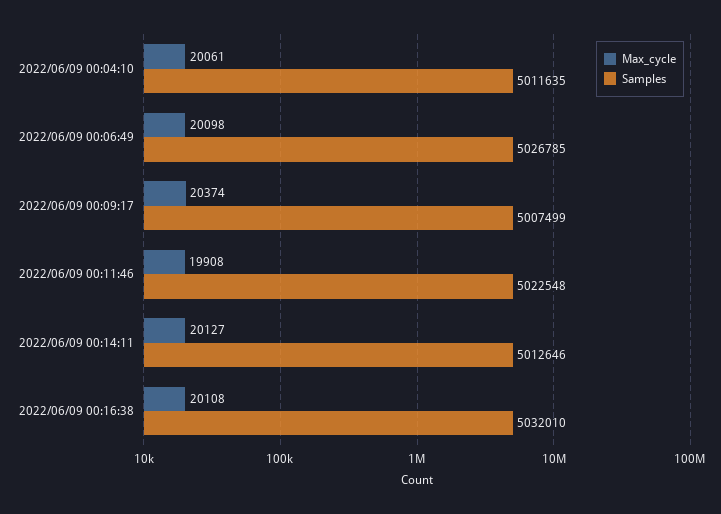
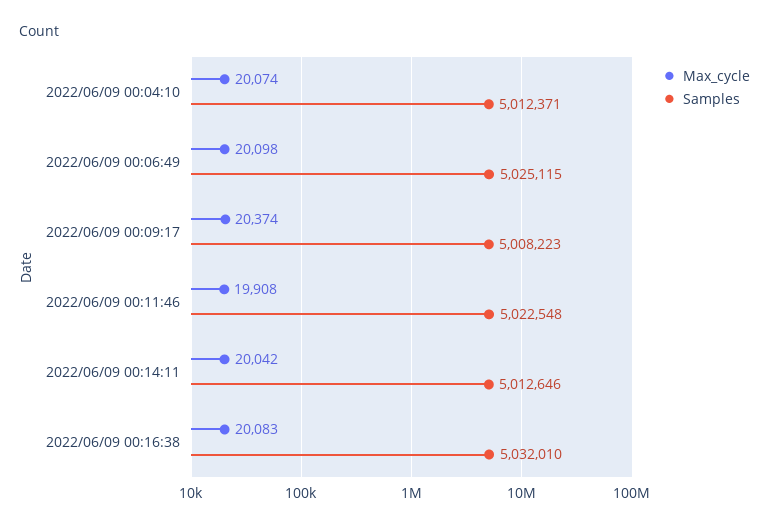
  {
    "Max_cycle": {
-     "2022/06/09 00:04:10": 20061,
+     "2022/06/09 00:04:10": 20074,
      "2022/06/09 00:06:49": 20098,
      "2022/06/09 00:09:17": 20374,
      "2022/06/09 00:11:46": 19908,
-     "2022/06/09 00:14:11": 20127,
+     "2022/06/09 00:14:11": 20042,
-     "2022/06/09 00:16:38": 20108
+     "2022/06/09 00:16:38": 20083
    },
    "Samples": {
-     "2022/06/09 00:04:10": 5011635,
+     "2022/06/09 00:04:10": 5012371,
-     "2022/06/09 00:06:49": 5026785,
+     "2022/06/09 00:06:49": 5025115,
-     "2022/06/09 00:09:17": 5007499,
+     "2022/06/09 00:09:17": 5008223,
      "2022/06/09 00:11:46": 5022548,
      "2022/06/09 00:14:11": 5012646,
      "2022/06/09 00:16:38": 5032010
    }
  }

